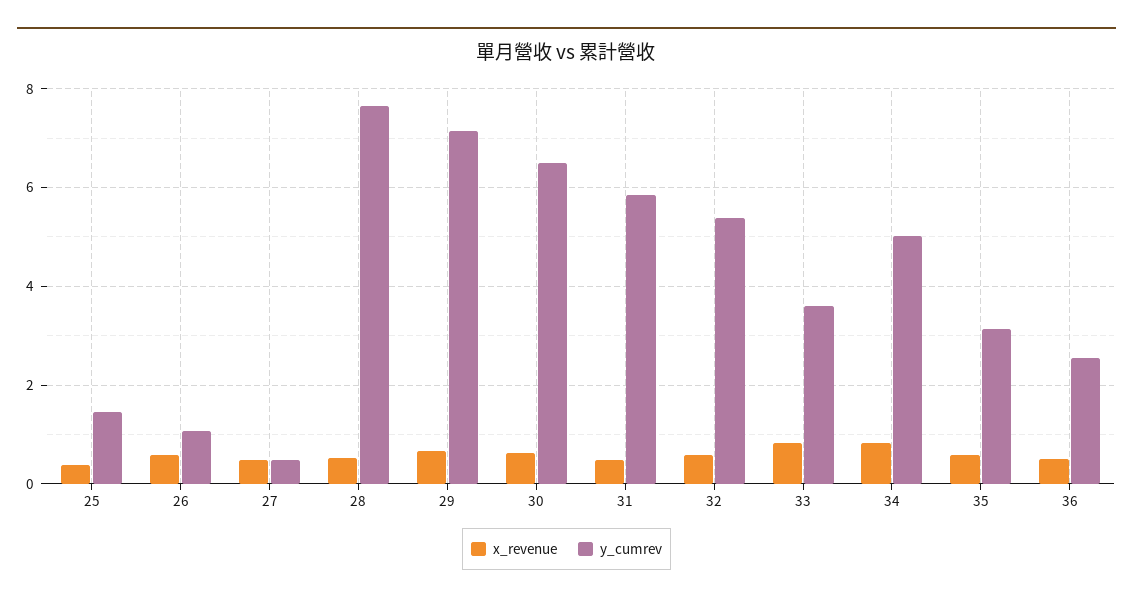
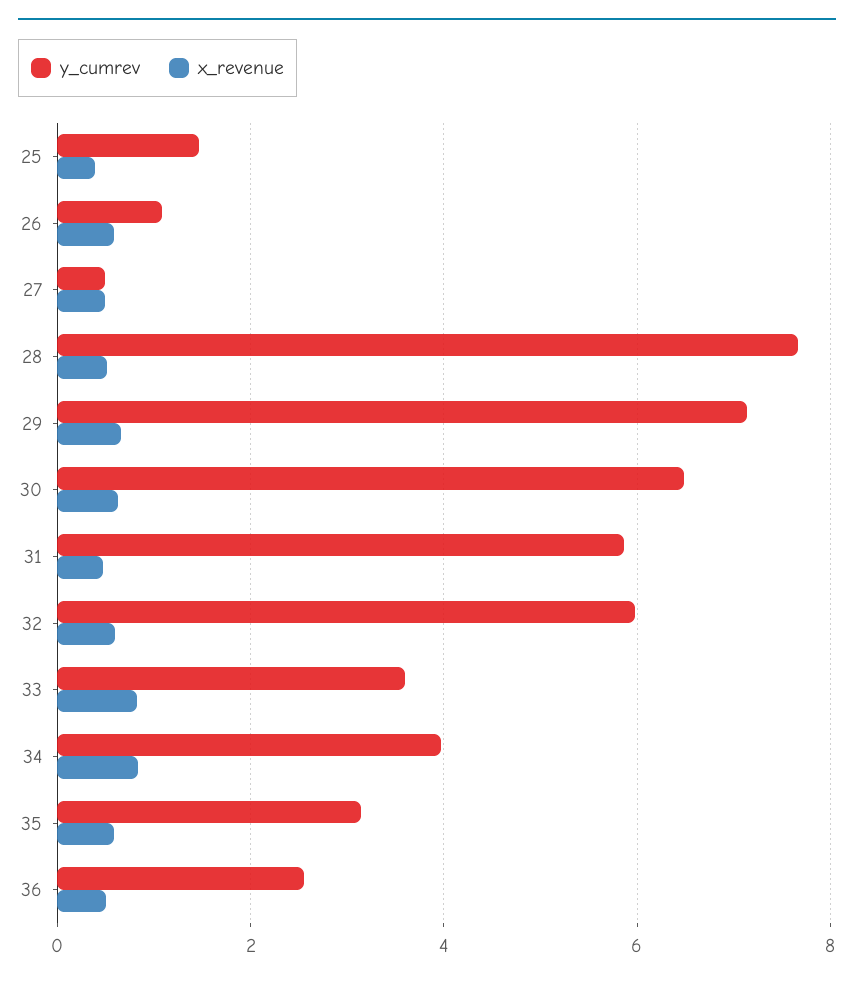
  {
    "x_revenue": {
      "25": 0.4,
      "26": 0.6,
      "27": 0.4,
      "28": 0.6,
      "29": 0.6,
      "30": 0.6,
      "31": 0.4,
      "32": 0.6,
      "33": 0.8,
      "34": 0.8,
      "35": 0.6,
      "36": 0.6
    },
    "y_cumrev": {
      "25": 1.4,
      "26": 1,
      "27": 0.4,
      "28": 7.6,
      "29": 7.2,
      "30": 6.4,
      "31": 5.8,
-     "32": 5.4,
+     "32": 6,
      "33": 3.6,
-     "34": 5,
+     "34": 4,
      "35": 3.2,
      "36": 2.6
    }
  }

